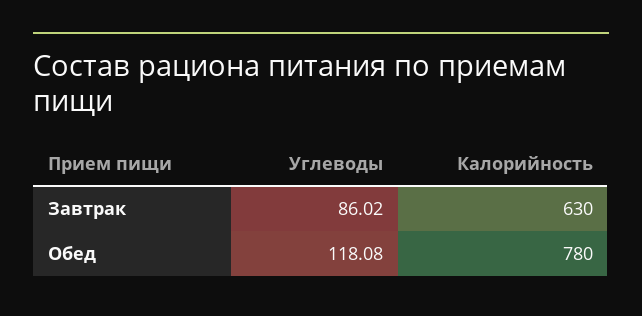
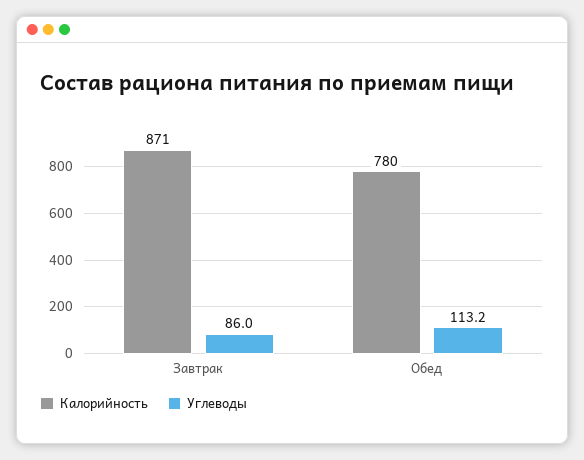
  {
    "Углеводы": {
      "Завтрак": 86.02,
-     "Обед": 118.08
+     "Обед": 113.2
    },
    "Калорийность": {
-     "Завтрак": 630,
+     "Завтрак": 871,
      "Обед": 780
    }
  }

